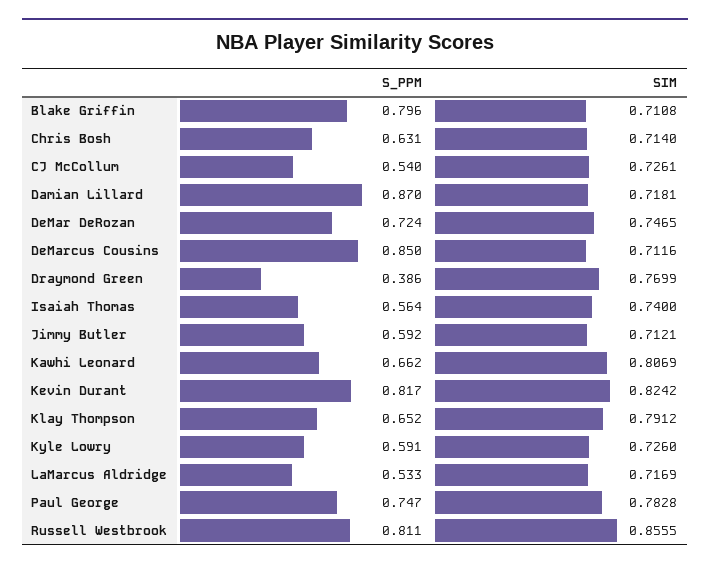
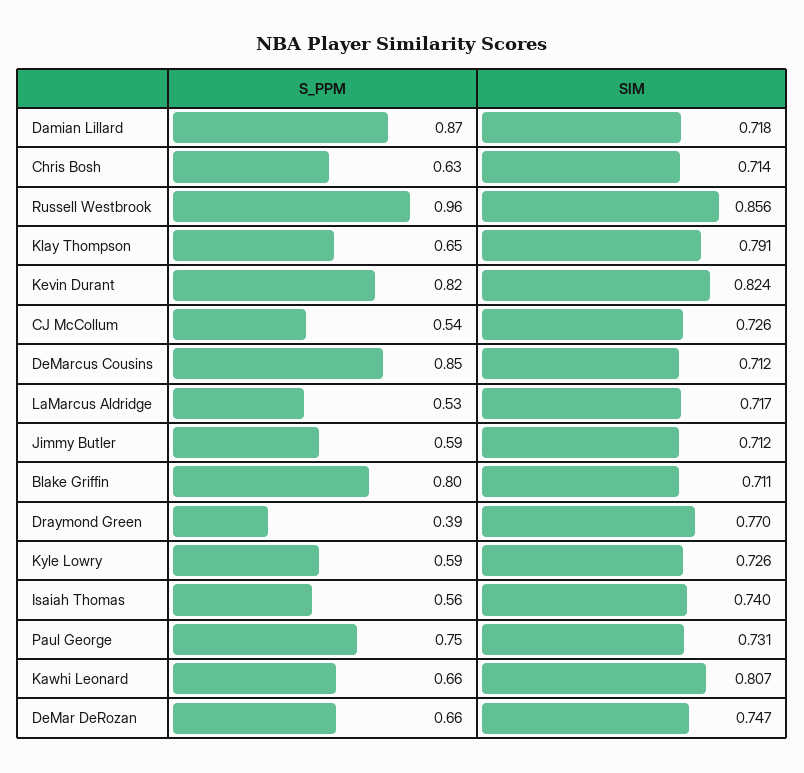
  {
    "S_PPM": {
      "Blake Griffin": 0.796,
      "Chris Bosh": 0.631,
      "CJ McCollum": 0.54,
      "Damian Lillard": 0.87,
-     "DeMar DeRozan": 0.724,
+     "DeMar DeRozan": 0.66,
      "DeMarcus Cousins": 0.85,
      "Draymond Green": 0.386,
      "Isaiah Thomas": 0.564,
      "Jimmy Butler": 0.592,
      "Kawhi Leonard": 0.662,
      "Kevin Durant": 0.817,
      "Klay Thompson": 0.652,
      "Kyle Lowry": 0.591,
      "LaMarcus Aldridge": 0.533,
      "Paul George": 0.747,
-     "Russell Westbrook": 0.811
+     "Russell Westbrook": 0.96
    },
    "SIM": {
      "Blake Griffin": 0.7108,
      "Chris Bosh": 0.714,
      "CJ McCollum": 0.7261,
      "Damian Lillard": 0.7181,
      "DeMar DeRozan": 0.7465,
      "DeMarcus Cousins": 0.7116,
      "Draymond Green": 0.7699,
      "Isaiah Thomas": 0.74,
      "Jimmy Butler": 0.7121,
      "Kawhi Leonard": 0.8069,
      "Kevin Durant": 0.8242,
      "Klay Thompson": 0.7912,
      "Kyle Lowry": 0.726,
      "LaMarcus Aldridge": 0.7169,
-     "Paul George": 0.7828,
+     "Paul George": 0.731,
      "Russell Westbrook": 0.8555
    }
  }

